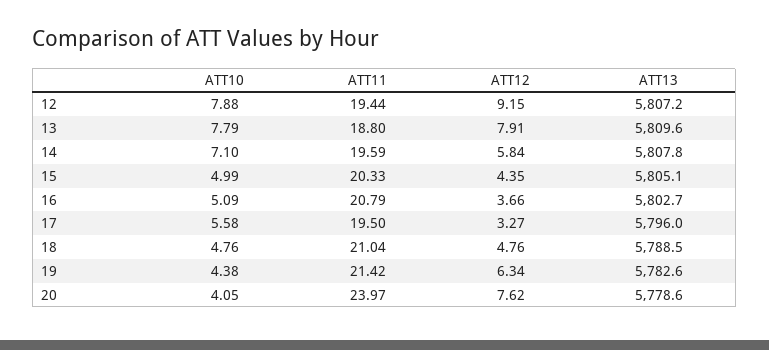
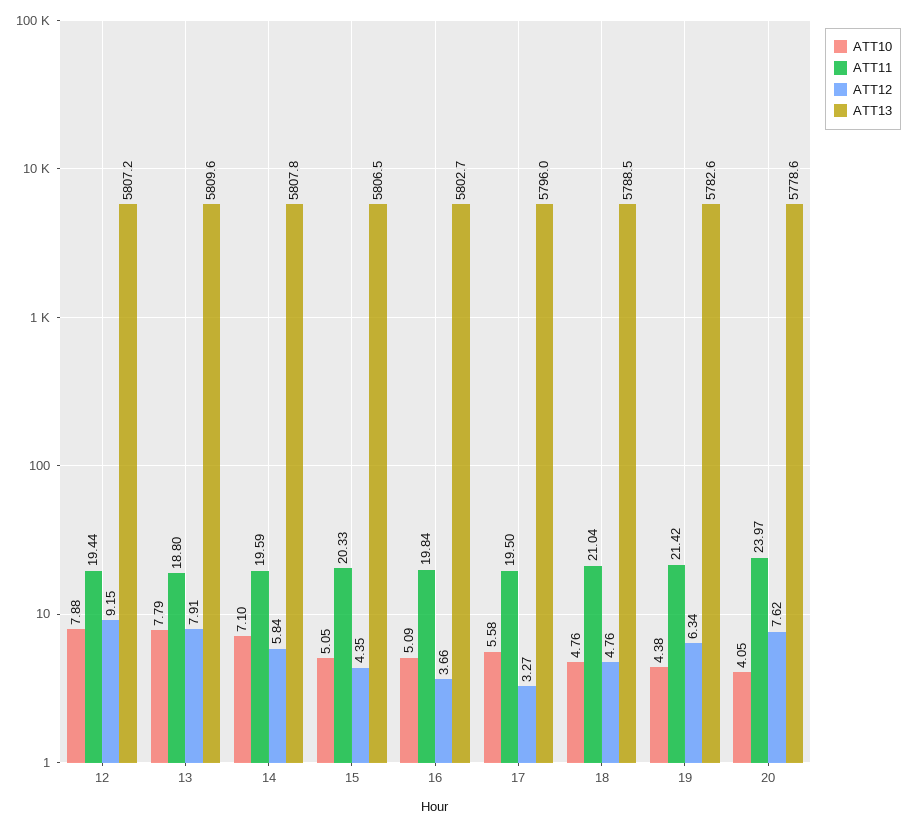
  {
    "ATT10": {
      "12": 7.88,
      "13": 7.79,
      "14": 7.1,
-     "15": 4.99,
+     "15": 5.05,
      "16": 5.09,
      "17": 5.58,
      "18": 4.76,
      "19": 4.38,
      "20": 4.05
    },
    "ATT11": {
      "12": 19.44,
      "13": 18.8,
      "14": 19.59,
      "15": 20.33,
-     "16": 20.79,
+     "16": 19.84,
      "17": 19.5,
      "18": 21.04,
      "19": 21.42,
      "20": 23.97
    },
    "ATT12": {
      "12": 9.15,
      "13": 7.91,
      "14": 5.84,
      "15": 4.35,
      "16": 3.66,
      "17": 3.27,
      "18": 4.76,
      "19": 6.34,
      "20": 7.62
    },
    "ATT13": {
      "12": 5807.2,
      "13": 5809.6,
      "14": 5807.8,
-     "15": 5805.1,
+     "15": 5806.5,
      "16": 5802.7,
      "17": 5796,
      "18": 5788.5,
      "19": 5782.6,
      "20": 5778.6
    }
  }

